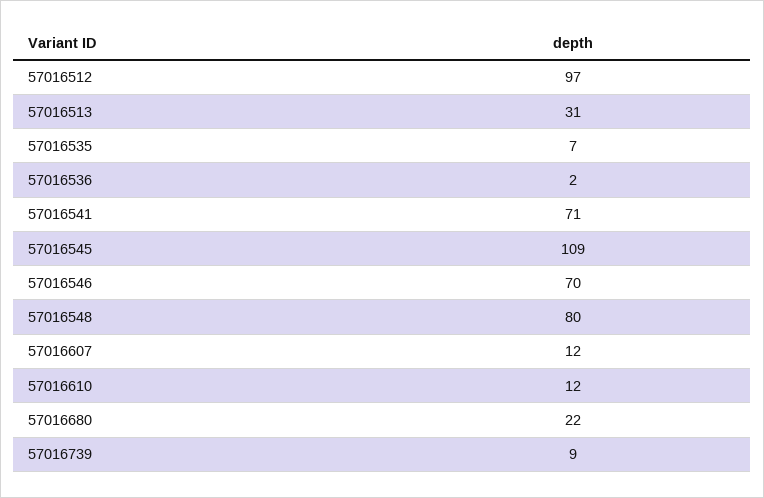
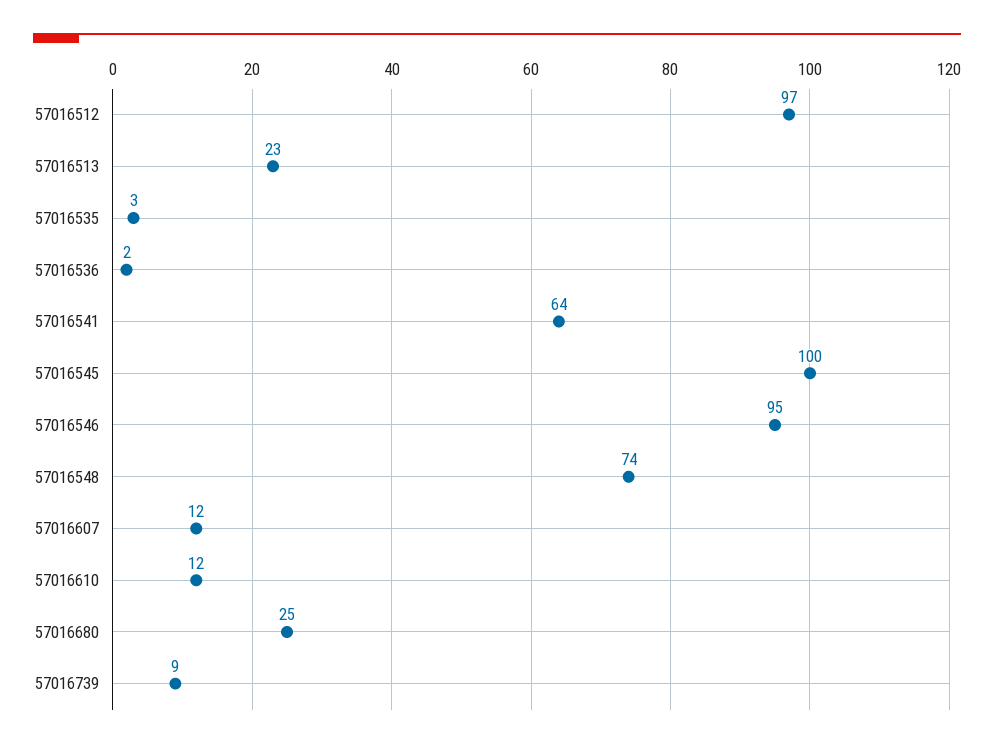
  {
    "57016512": 97,
-   "57016513": 31,
+   "57016513": 23,
-   "57016535": 7,
+   "57016535": 3,
    "57016536": 2,
-   "57016541": 71,
+   "57016541": 64,
-   "57016545": 109,
+   "57016545": 100,
-   "57016546": 70,
+   "57016546": 95,
-   "57016548": 80,
+   "57016548": 74,
    "57016607": 12,
    "57016610": 12,
-   "57016680": 22,
+   "57016680": 25,
    "57016739": 9
  }

